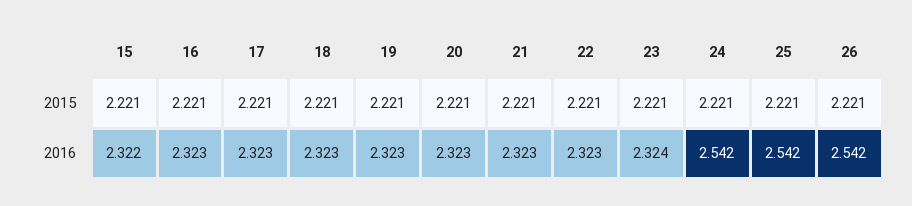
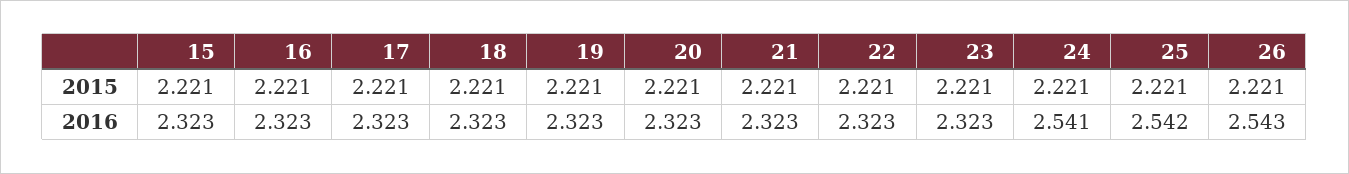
  {
    "15": {
      "2015": 2.221,
-     "2016": 2.322
+     "2016": 2.323
    },
    "16": {
      "2015": 2.221,
      "2016": 2.323
    },
    "17": {
      "2015": 2.221,
      "2016": 2.323
    },
    "18": {
      "2015": 2.221,
      "2016": 2.323
    },
    "19": {
      "2015": 2.221,
      "2016": 2.323
    },
    "20": {
      "2015": 2.221,
      "2016": 2.323
    },
    "21": {
      "2015": 2.221,
      "2016": 2.323
    },
    "22": {
      "2015": 2.221,
      "2016": 2.323
    },
    "23": {
      "2015": 2.221,
-     "2016": 2.324
+     "2016": 2.323
    },
    "24": {
      "2015": 2.221,
-     "2016": 2.542
+     "2016": 2.541
    },
    "25": {
      "2015": 2.221,
      "2016": 2.542
    },
    "26": {
      "2015": 2.221,
-     "2016": 2.542
+     "2016": 2.543
    }
  }

